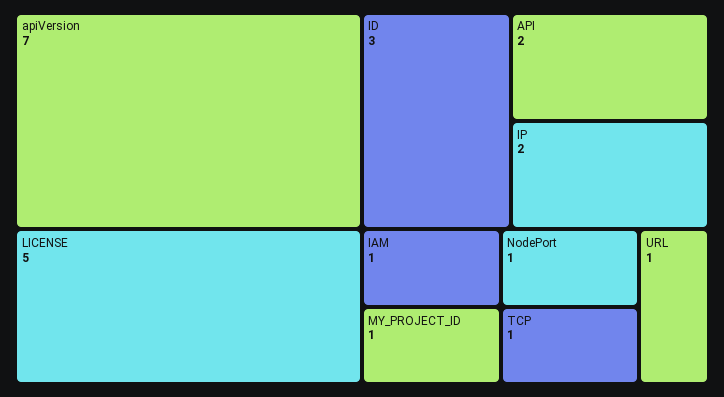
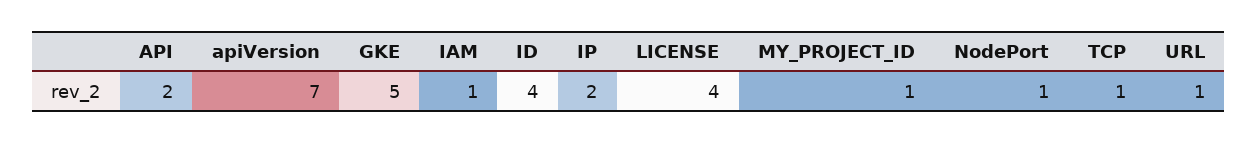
  {
    "apiVersion": 7,
-   "LICENSE": 5,
+   "LICENSE": 4,
-   "ID": 3,
+   "ID": 4,
    "API": 2,
    "IP": 2,
    "IAM": 1,
    "MY_PROJECT_ID": 1,
    "NodePort": 1,
    "TCP": 1,
-   "URL": 1
+   "URL": 1,
+   "GKE": 5
  }

